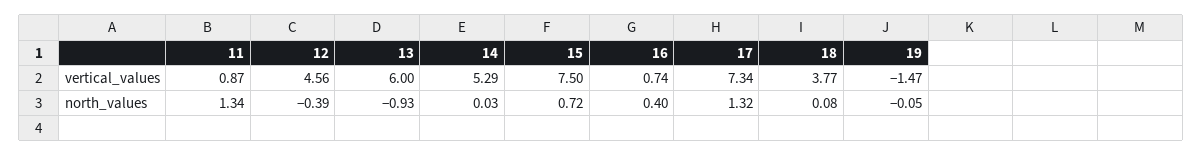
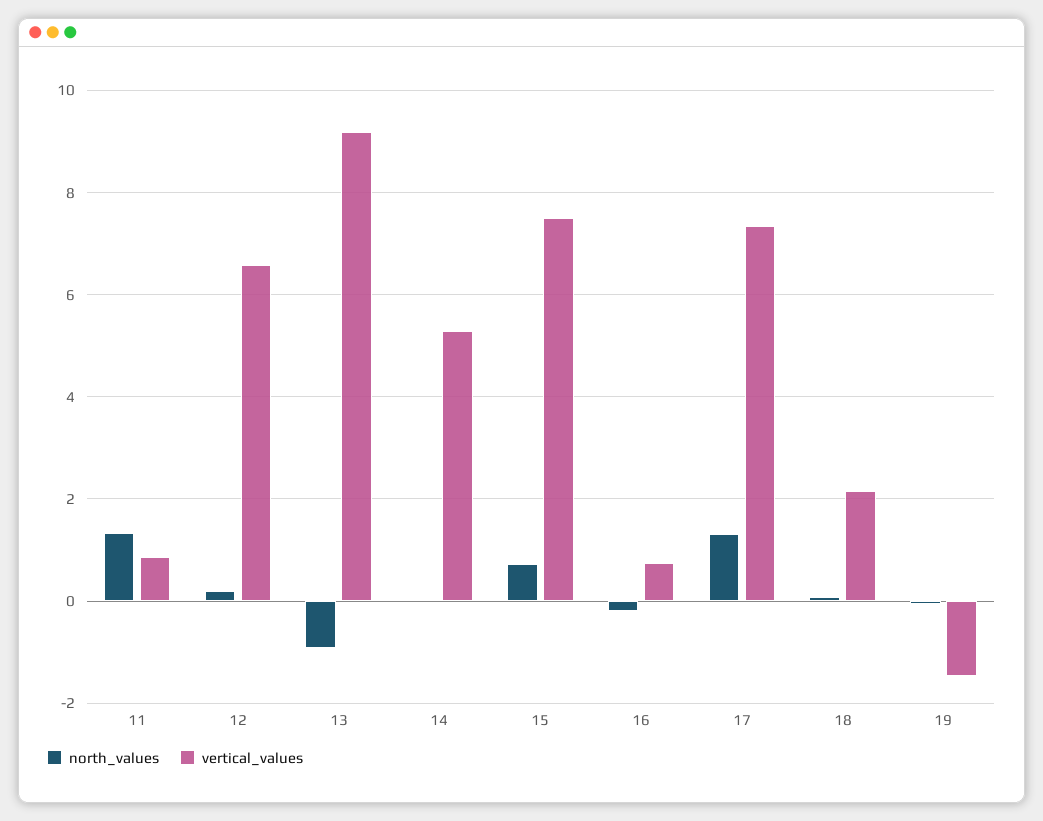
  {
    "vertical_values": {
      "11": 0.87,
-     "12": 4.56,
+     "12": 6.6,
-     "13": 6,
+     "13": 9.2,
      "14": 5.29,
      "15": 7.5,
      "16": 0.74,
      "17": 7.34,
-     "18": 3.77,
+     "18": 2.2,
      "19": -1.47
    },
    "north_values": {
      "11": 1.34,
-     "12": -0.39,
+     "12": 0.2,
      "13": -0.93,
      "14": 0.03,
      "15": 0.72,
-     "16": 0.4,
+     "16": -0.2,
      "17": 1.32,
      "18": 0.08,
      "19": -0.05
    }
  }

